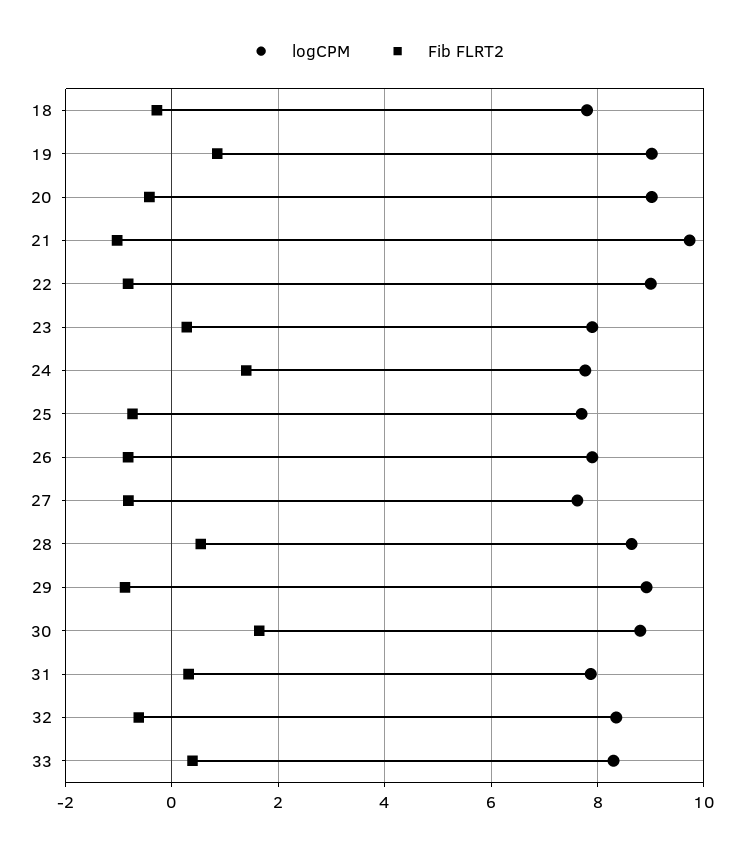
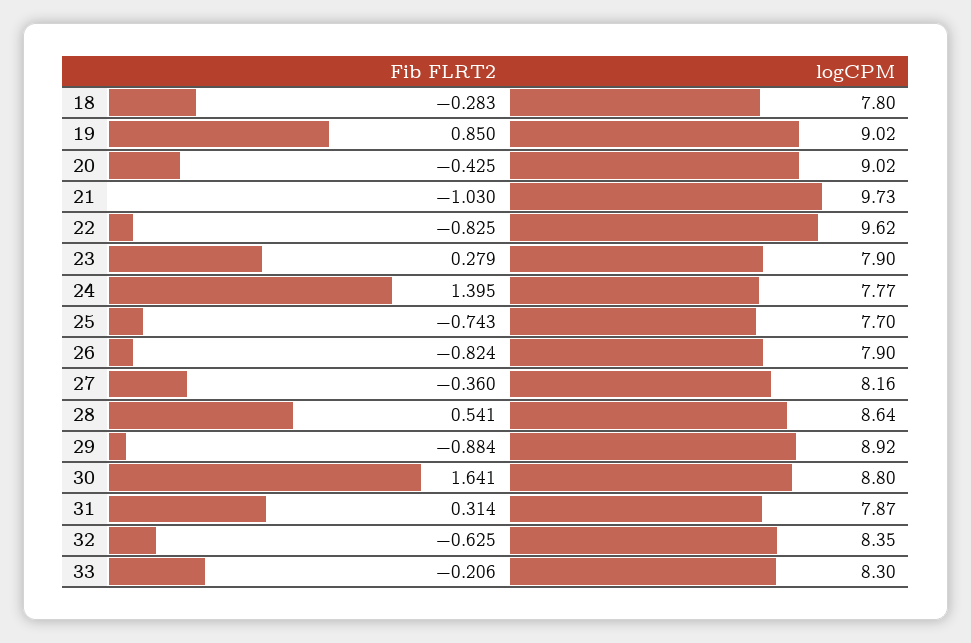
  {
    "logCPM": {
      "18": 7.8,
      "19": 9.02,
      "20": 9.02,
      "21": 9.73,
-     "22": 9,
+     "22": 9.62,
      "23": 7.9,
      "24": 7.77,
      "25": 7.7,
      "26": 7.9,
-     "27": 7.6,
+     "27": 8.16,
      "28": 8.64,
      "29": 8.92,
      "30": 8.8,
      "31": 7.87,
      "32": 8.35,
      "33": 8.3
    },
    "Fib FLRT2": {
      "18": -0.283,
      "19": 0.85,
      "20": -0.425,
      "21": -1.03,
      "22": -0.825,
      "23": 0.279,
      "24": 1.395,
      "25": -0.743,
      "26": -0.824,
-     "27": -0.8,
+     "27": -0.36,
      "28": 0.541,
      "29": -0.884,
      "30": 1.641,
      "31": 0.314,
      "32": -0.625,
-     "33": 0.4
+     "33": -0.206
    }
  }

